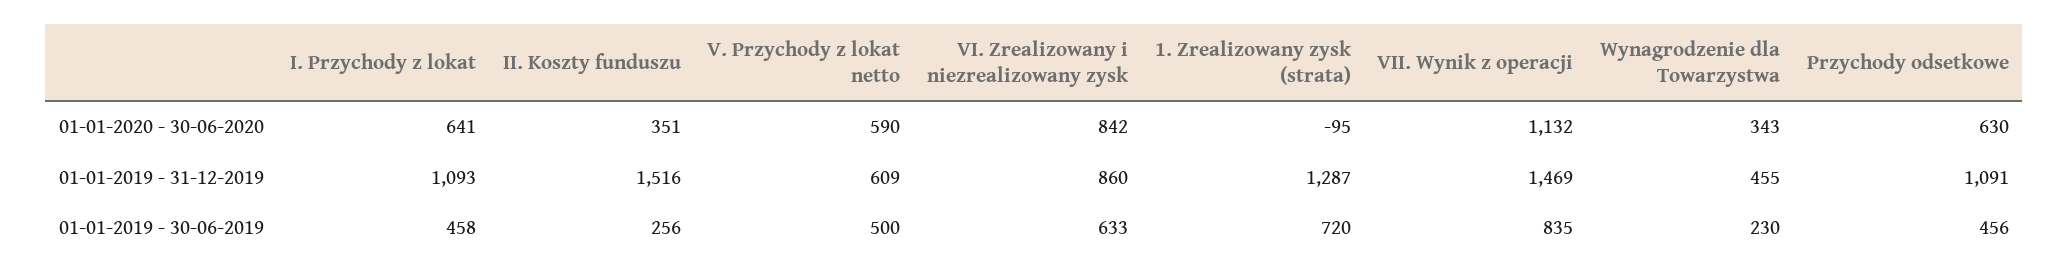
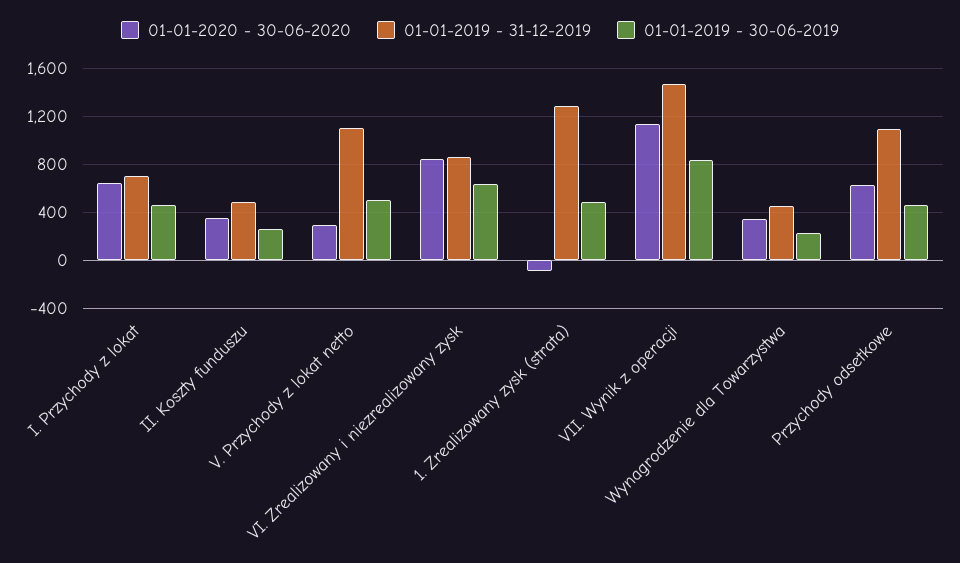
  {
    "01-01-2020 - 30-06-2020": {
      "I. Przychody z lokat": 641,
      "II. Koszty funduszu": 351,
-     "V. Przychody z lokat netto": 590,
+     "V. Przychody z lokat netto": 300,
      "VI. Zrealizowany i niezrealizowany zysk": 842,
      "1. Zrealizowany zysk (strata)": -95,
      "VII. Wynik z operacji": 1132,
      "Wynagrodzenie dla Towarzystwa": 343,
      "Przychody odsetkowe": 630
    },
    "01-01-2019 - 31-12-2019": {
-     "I. Przychody z lokat": 1093,
+     "I. Przychody z lokat": 700,
-     "II. Koszty funduszu": 1516,
+     "II. Koszty funduszu": 500,
-     "V. Przychody z lokat netto": 609,
+     "V. Przychody z lokat netto": 1100,
      "VI. Zrealizowany i niezrealizowany zysk": 860,
      "1. Zrealizowany zysk (strata)": 1287,
      "VII. Wynik z operacji": 1469,
      "Wynagrodzenie dla Towarzystwa": 455,
      "Przychody odsetkowe": 1091
    },
    "01-01-2019 - 30-06-2019": {
      "I. Przychody z lokat": 458,
      "II. Koszty funduszu": 256,
      "V. Przychody z lokat netto": 500,
      "VI. Zrealizowany i niezrealizowany zysk": 633,
-     "1. Zrealizowany zysk (strata)": 720,
+     "1. Zrealizowany zysk (strata)": 500,
      "VII. Wynik z operacji": 835,
      "Wynagrodzenie dla Towarzystwa": 230,
      "Przychody odsetkowe": 456
    }
  }

